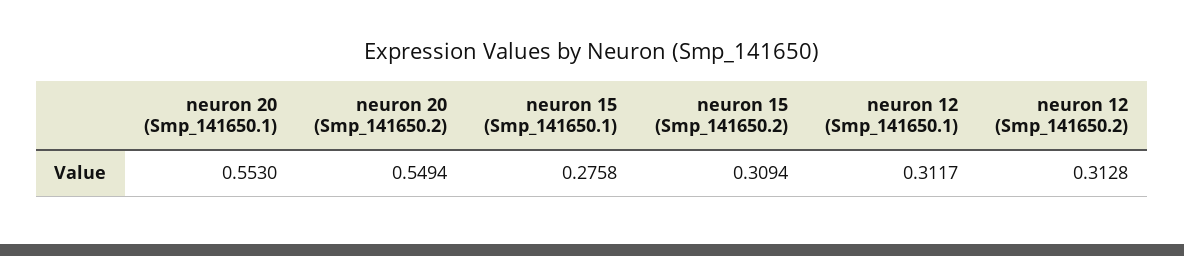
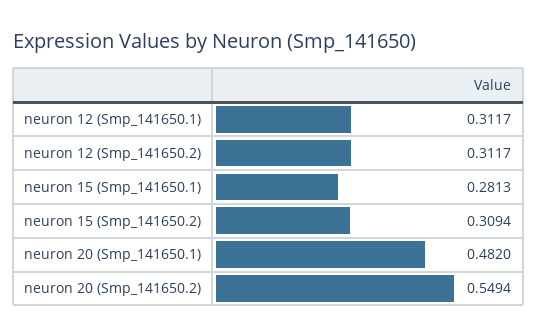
  {
-   "neuron 20 (Smp_141650.1)": 0.553,
+   "neuron 20 (Smp_141650.1)": 0.482,
    "neuron 20 (Smp_141650.2)": 0.5494,
-   "neuron 15 (Smp_141650.1)": 0.2758,
+   "neuron 15 (Smp_141650.1)": 0.2813,
    "neuron 15 (Smp_141650.2)": 0.3094,
    "neuron 12 (Smp_141650.1)": 0.3117,
-   "neuron 12 (Smp_141650.2)": 0.3128
+   "neuron 12 (Smp_141650.2)": 0.3117
  }

